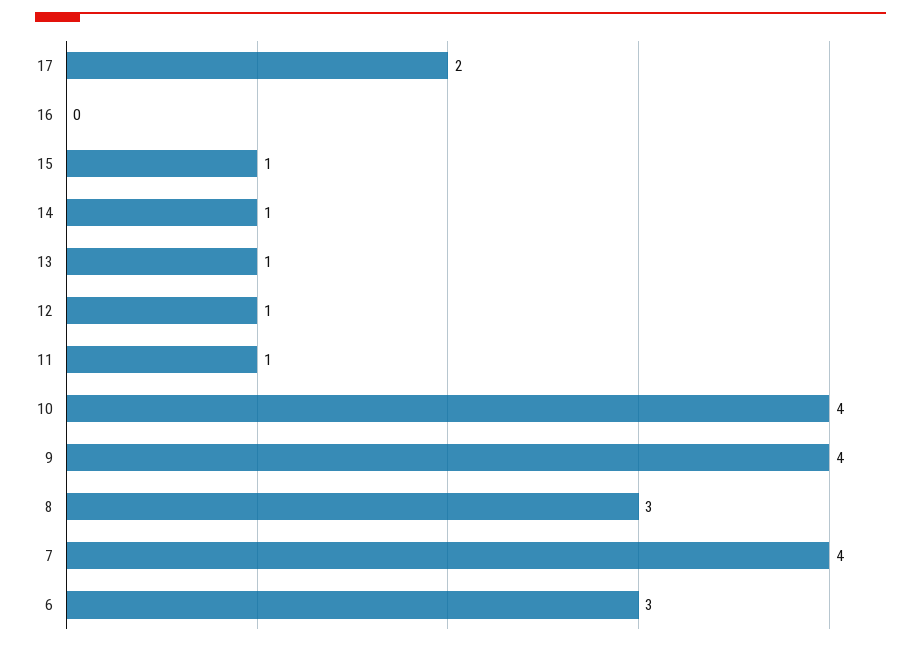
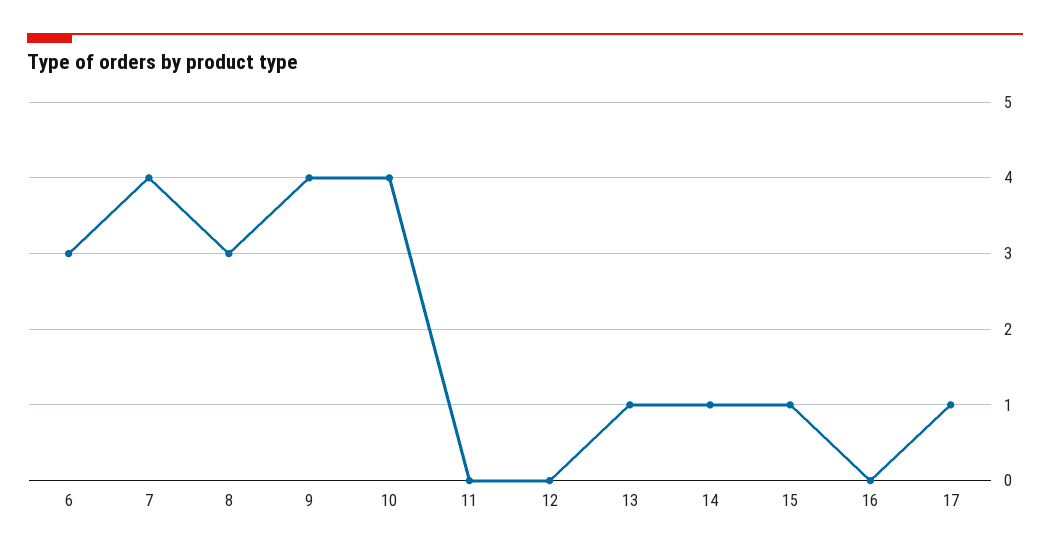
  {
-   "17": 2,
+   "17": 1,
    "16": 0,
    "15": 1,
    "14": 1,
    "13": 1,
-   "12": 1,
+   "12": 0,
-   "11": 1,
+   "11": 0,
    "10": 4,
    "9": 4,
    "8": 3,
    "7": 4,
    "6": 3
  }

